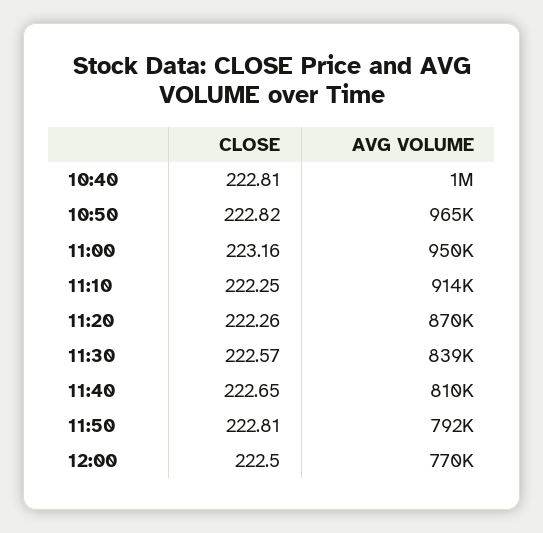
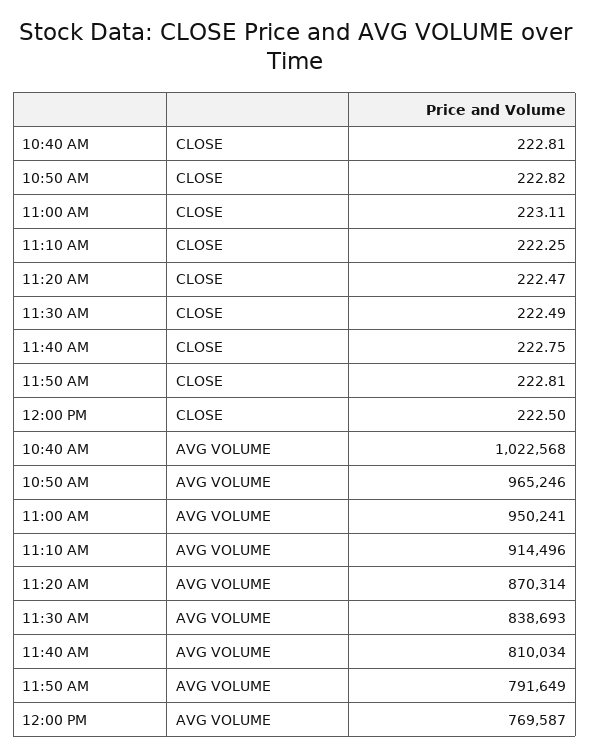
  {
    "CLOSE": {
      "10:40": 222.81,
      "10:50": 222.82,
-     "11:00": 223.16,
+     "11:00": 223.11,
      "11:10": 222.25,
-     "11:20": 222.26,
+     "11:20": 222.47,
-     "11:30": 222.57,
+     "11:30": 222.49,
-     "11:40": 222.65,
+     "11:40": 222.75,
      "11:50": 222.81,
      "12:00": 222.5
    },
    "AVG VOLUME": {
      "10:40": 1022568,
      "10:50": 965246,
      "11:00": 950241,
      "11:10": 914496,
      "11:20": 870314,
      "11:30": 838693,
      "11:40": 810034,
      "11:50": 791649,
      "12:00": 769587
    }
  }

